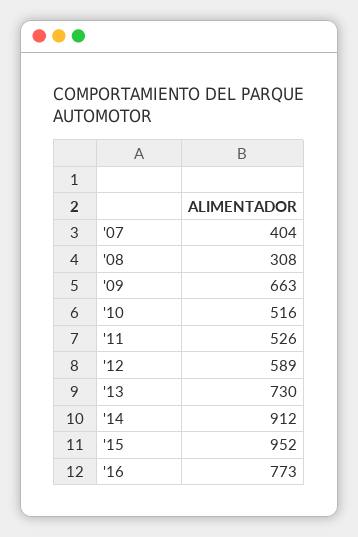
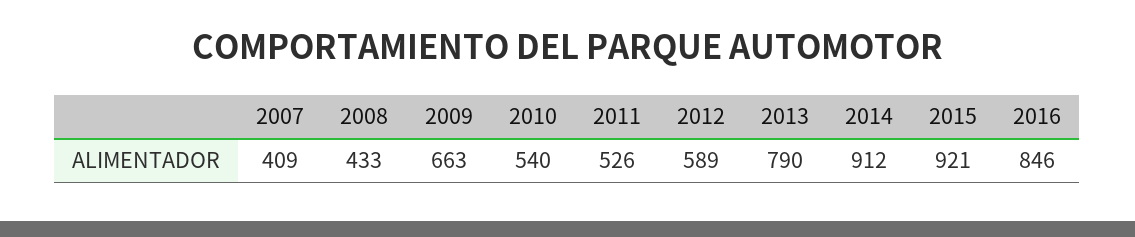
  {
-   "'07": 404,
+   "'07": 409,
-   "'08": 308,
+   "'08": 433,
    "'09": 663,
-   "'10": 516,
+   "'10": 540,
    "'11": 526,
    "'12": 589,
-   "'13": 730,
+   "'13": 790,
    "'14": 912,
-   "'15": 952,
+   "'15": 921,
-   "'16": 773
+   "'16": 846
  }

